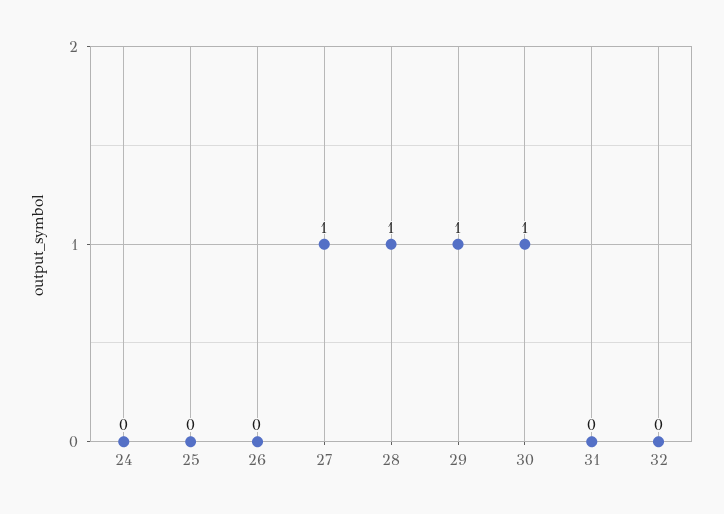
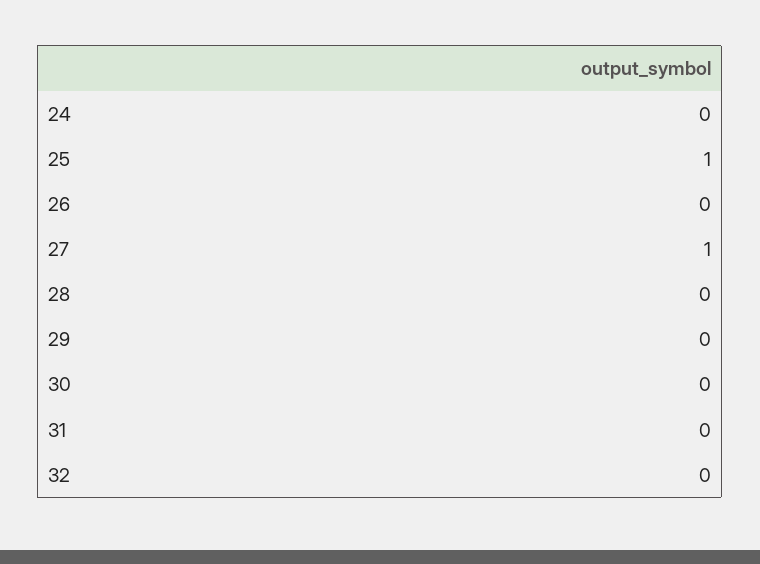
  {
    "24": 0,
-   "25": 0,
+   "25": 1,
    "26": 0,
    "27": 1,
-   "28": 1,
+   "28": 0,
-   "29": 1,
+   "29": 0,
-   "30": 1,
+   "30": 0,
    "31": 0,
    "32": 0
  }

